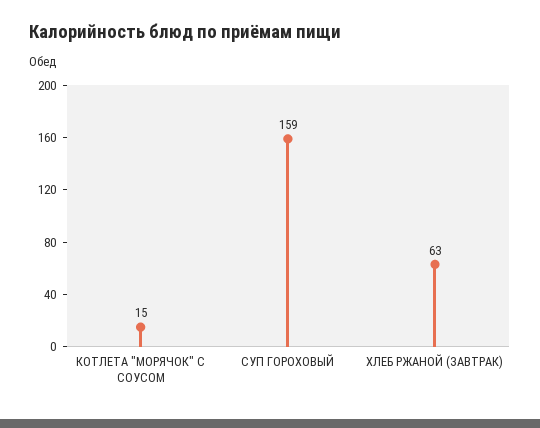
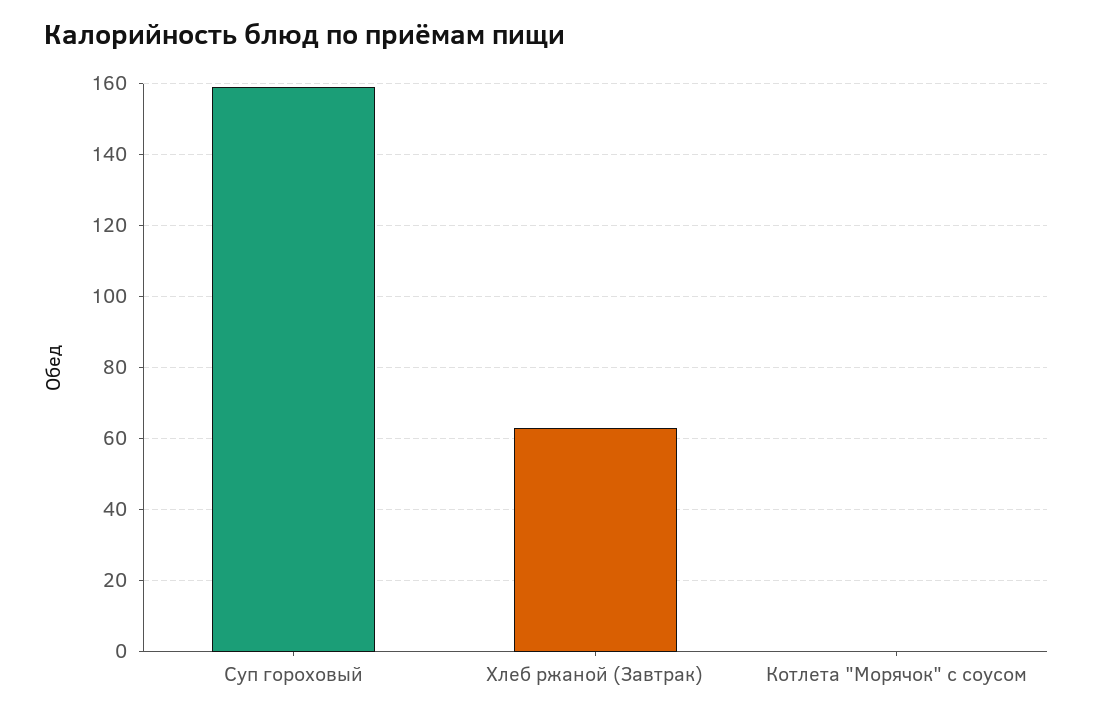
  {
-   "КОТЛЕТА \"МОРЯЧОК\" С СОУСОМ": 15,
+   "КОТЛЕТА \"МОРЯЧОК\" С СОУСОМ": 0,
    "СУП ГОРОХОВЫЙ": 159,
    "ХЛЕБ РЖАНОЙ (ЗАВТРАК)": 63
  }

